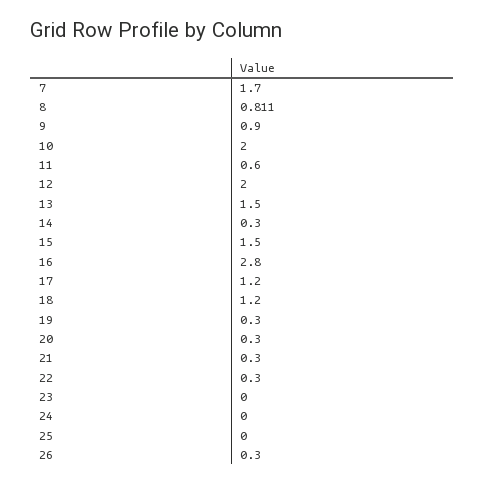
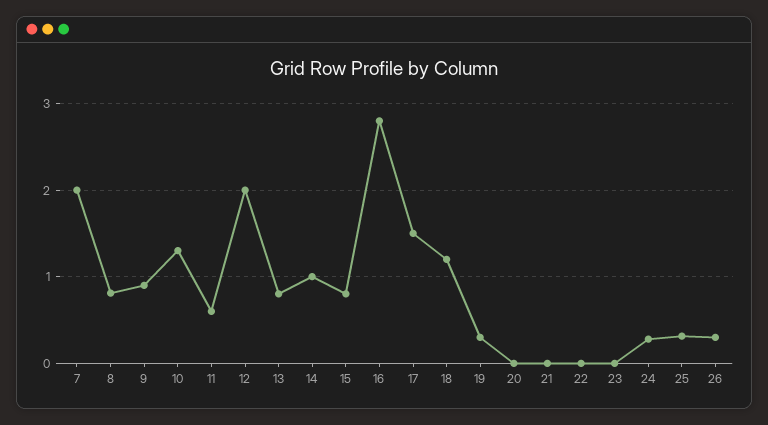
  {
-   "7": 1.7,
+   "7": 2,
    "8": 0.811,
    "9": 0.9,
-   "10": 2,
+   "10": 1.3,
    "11": 0.6,
    "12": 2,
-   "13": 1.5,
+   "13": 0.8,
-   "14": 0.3,
+   "14": 1,
-   "15": 1.5,
+   "15": 0.8,
    "16": 2.8,
-   "17": 1.2,
+   "17": 1.5,
    "18": 1.2,
    "19": 0.3,
-   "20": 0.3,
+   "20": 0,
-   "21": 0.3,
+   "21": 0,
-   "22": 0.3,
+   "22": 0,
    "23": 0,
-   "24": 0,
+   "24": 0.3,
-   "25": 0,
+   "25": 0.3,
    "26": 0.3
  }

